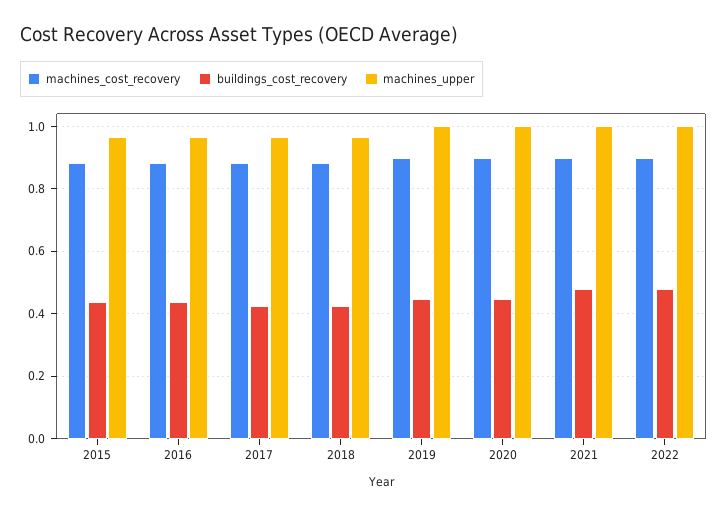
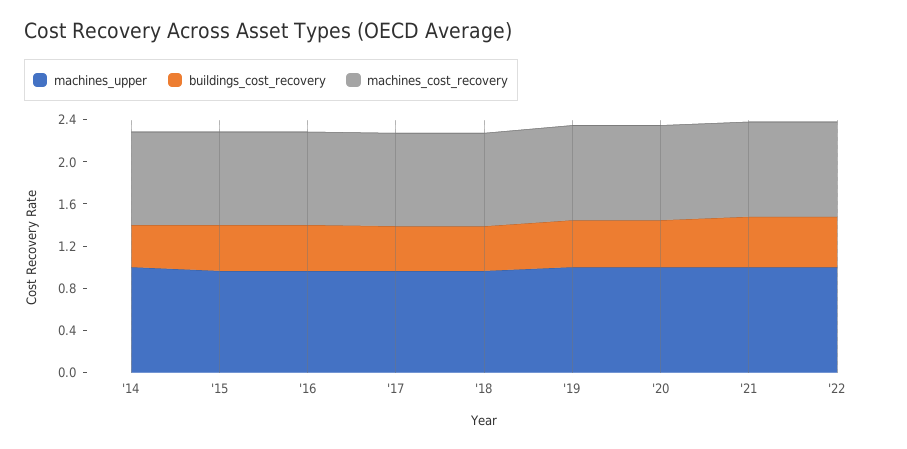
  {
    "machines_cost_recovery": {
      "2015": 0.88,
      "2016": 0.88,
      "2017": 0.88,
      "2018": 0.88,
      "2019": 0.9,
      "2020": 0.9,
      "2021": 0.9,
-     "2022": 0.9
+     "2022": 0.9,
+     "'14": 0.9
    },
    "buildings_cost_recovery": {
      "2015": 0.44,
      "2016": 0.44,
      "2017": 0.42,
      "2018": 0.42,
      "2019": 0.44,
      "2020": 0.44,
      "2021": 0.48,
-     "2022": 0.48
+     "2022": 0.48,
+     "'14": 0.4
    },
    "machines_upper": {
      "2015": 0.96,
      "2016": 0.96,
      "2017": 0.96,
      "2018": 0.96,
      "2019": 1,
      "2020": 1,
      "2021": 1,
-     "2022": 1
+     "2022": 1,
+     "'14": 1
    }
  }

